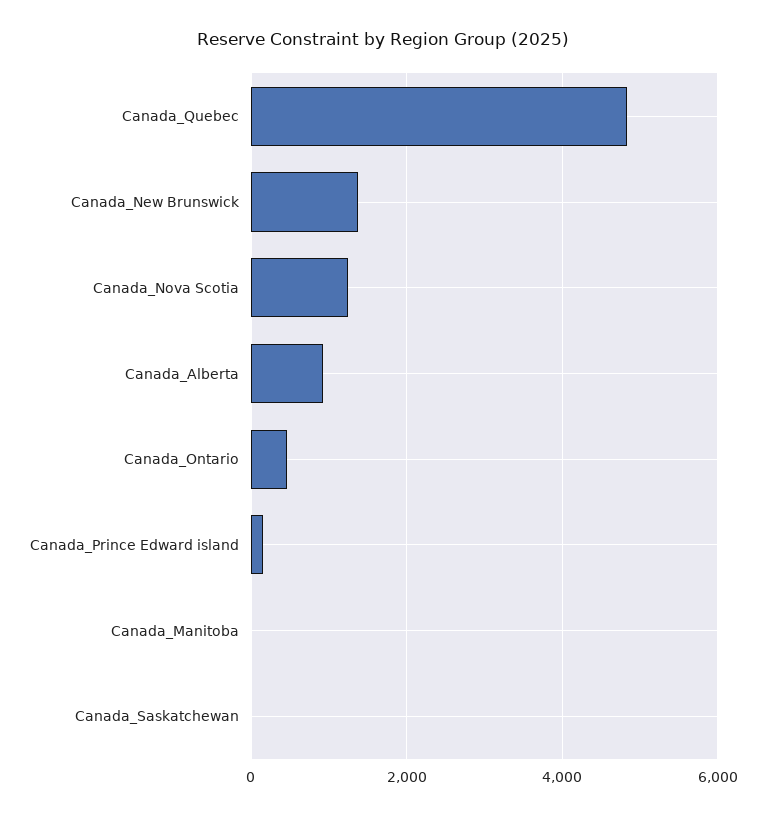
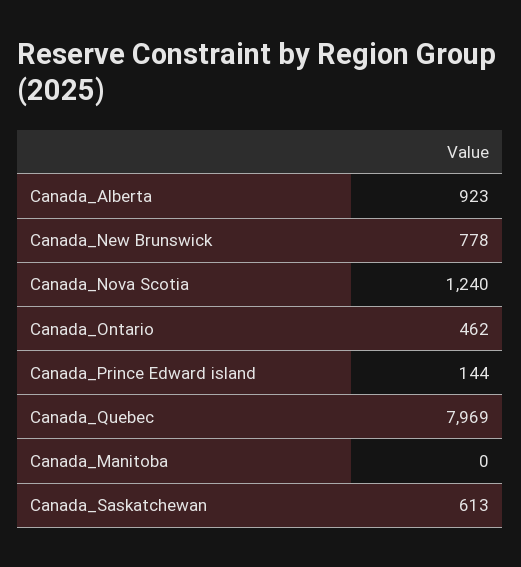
  {
-   "Canada_Quebec": 4800,
+   "Canada_Quebec": 7969,
-   "Canada_New Brunswick": 1400,
+   "Canada_New Brunswick": 778,
    "Canada_Nova Scotia": 1240,
    "Canada_Alberta": 923,
    "Canada_Ontario": 462,
    "Canada_Prince Edward island": 144,
    "Canada_Manitoba": 0,
-   "Canada_Saskatchewan": 0
+   "Canada_Saskatchewan": 613
  }

